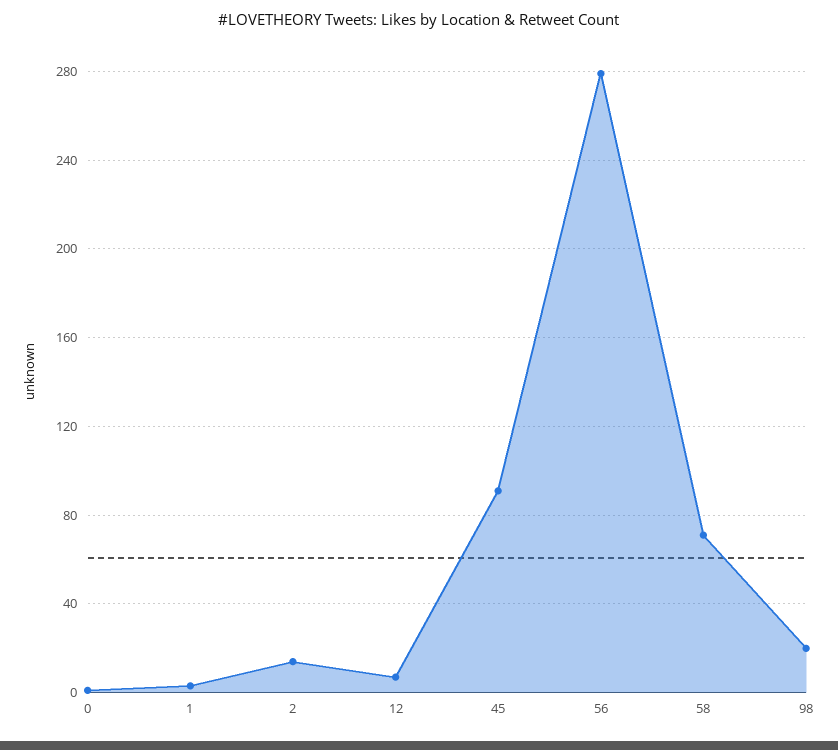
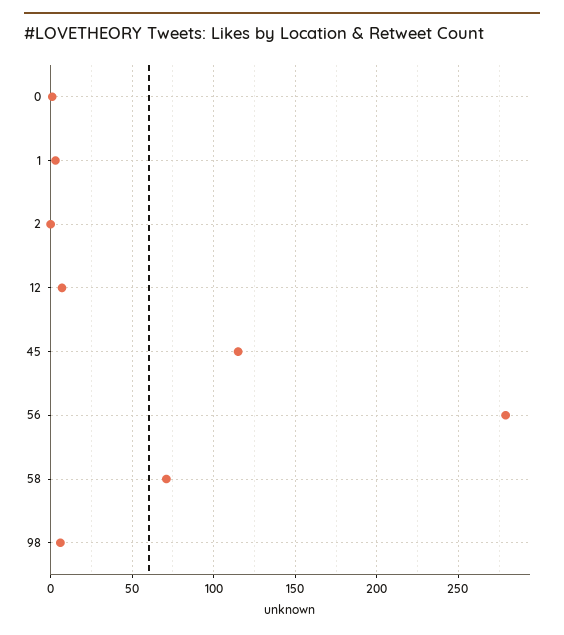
  {
    "0": 0,
    "1": 5,
-   "2": 15,
+   "2": 0,
    "12": 5,
-   "45": 90,
+   "45": 115,
    "56": 280,
    "58": 70,
-   "98": 20
+   "98": 5
  }

